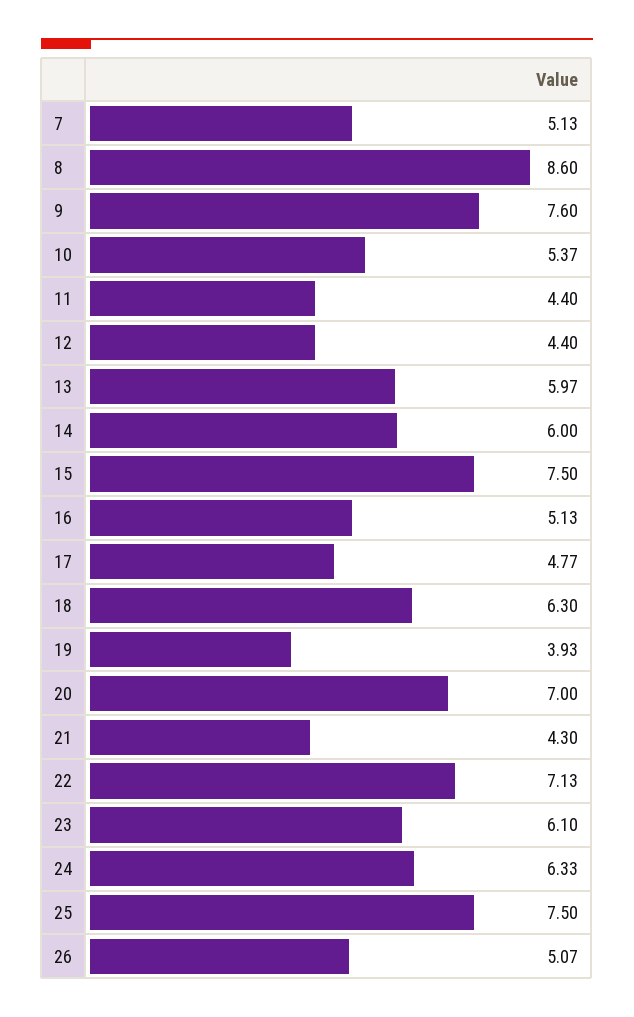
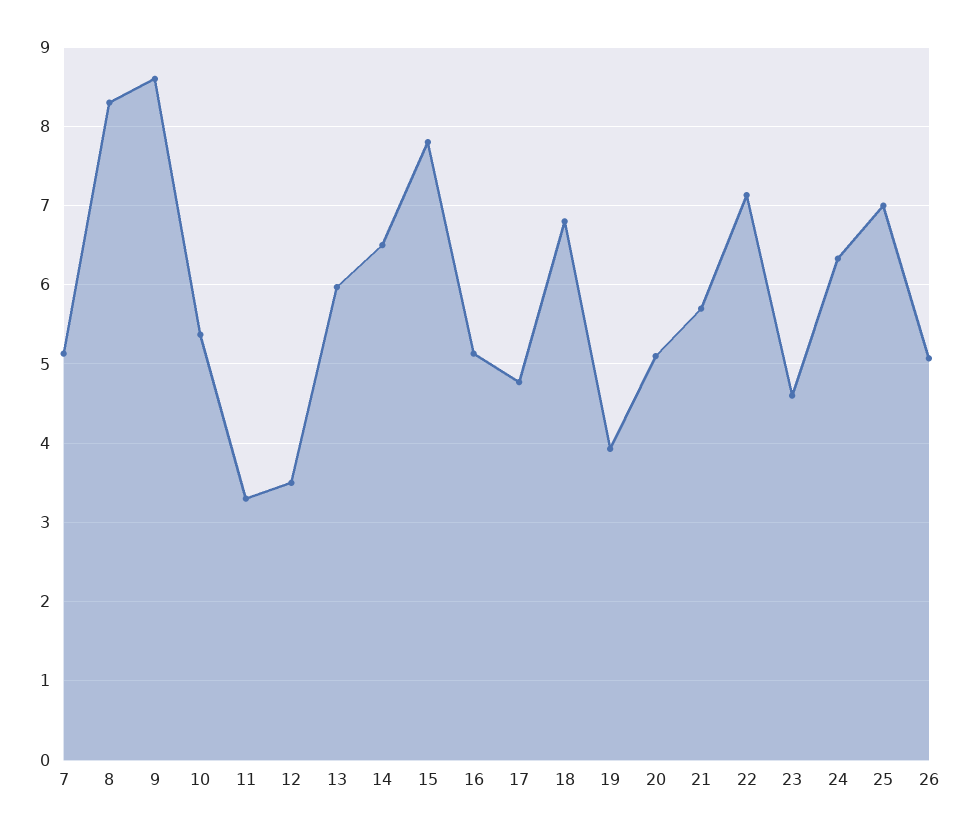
  {
    "7": 5.13,
-   "8": 8.6,
+   "8": 8.3,
-   "9": 7.6,
+   "9": 8.6,
    "10": 5.37,
-   "11": 4.4,
+   "11": 3.3,
-   "12": 4.4,
+   "12": 3.5,
    "13": 5.97,
-   "14": 6,
+   "14": 6.5,
-   "15": 7.5,
+   "15": 7.8,
    "16": 5.13,
    "17": 4.77,
-   "18": 6.3,
+   "18": 6.8,
    "19": 3.93,
-   "20": 7,
+   "20": 5.1,
-   "21": 4.3,
+   "21": 5.7,
    "22": 7.13,
-   "23": 6.1,
+   "23": 4.6,
    "24": 6.33,
-   "25": 7.5,
+   "25": 7,
    "26": 5.07
  }

